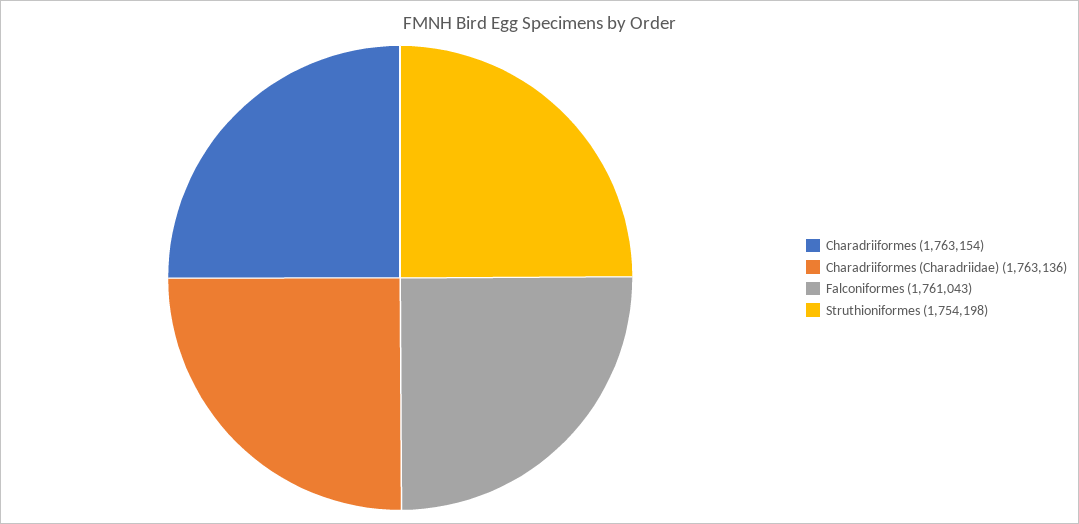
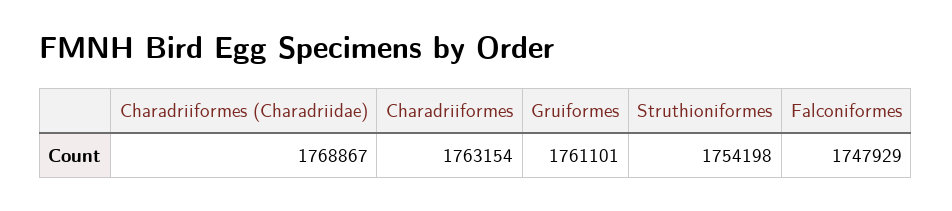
  {
    "Charadriiformes": 1763154,
-   "Charadriiformes (Charadriidae)": 1763136,
+   "Charadriiformes (Charadriidae)": 1768867,
-   "Falconiformes": 1761043,
+   "Falconiformes": 1747929,
-   "Struthioniformes": 1754198
+   "Struthioniformes": 1754198,
+   "Gruiformes": 1761101
  }

